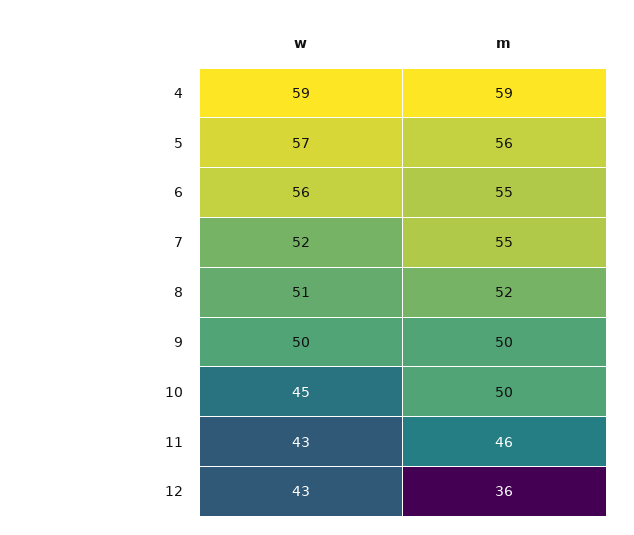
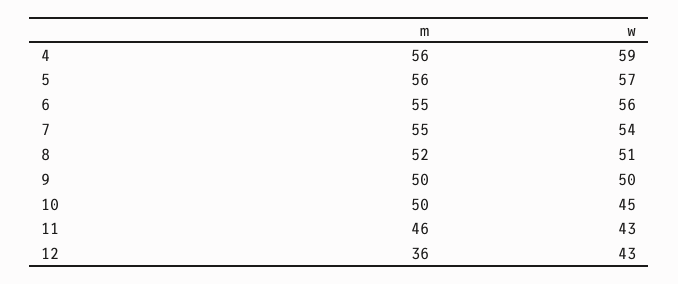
  {
    "w": {
      "4": 59,
      "5": 57,
      "6": 56,
-     "7": 52,
+     "7": 54,
      "8": 51,
      "9": 50,
      "10": 45,
      "11": 43,
      "12": 43
    },
    "m": {
-     "4": 59,
+     "4": 56,
      "5": 56,
      "6": 55,
      "7": 55,
      "8": 52,
      "9": 50,
      "10": 50,
      "11": 46,
      "12": 36
    }
  }

